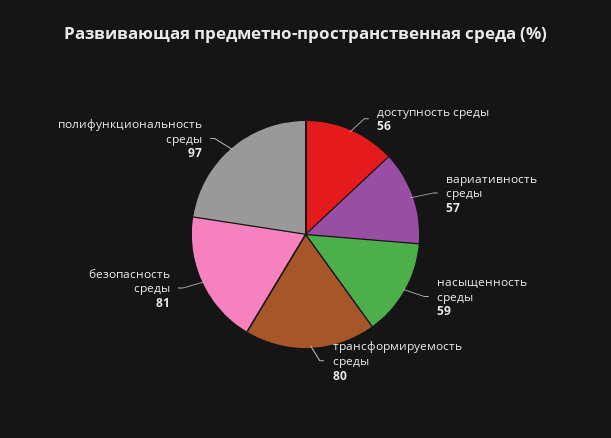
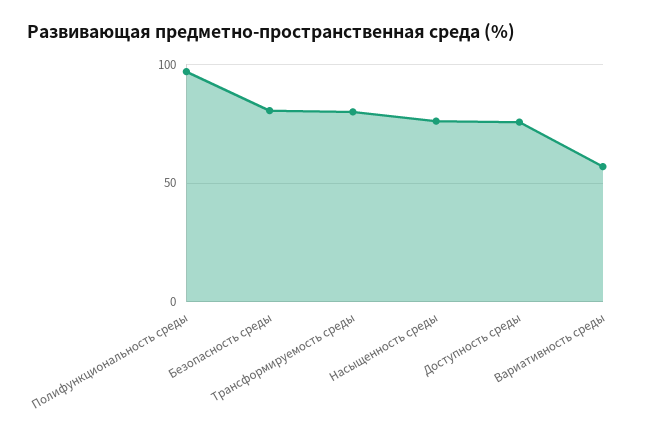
  {
-   "доступность среды": 56,
+   "доступность среды": 75,
    "вариативность среды": 57,
-   "насыщенность среды": 59,
+   "насыщенность среды": 75,
    "трансформируемость среды": 80,
    "безопасность среды": 81,
    "полифункциональность среды": 97
  }

